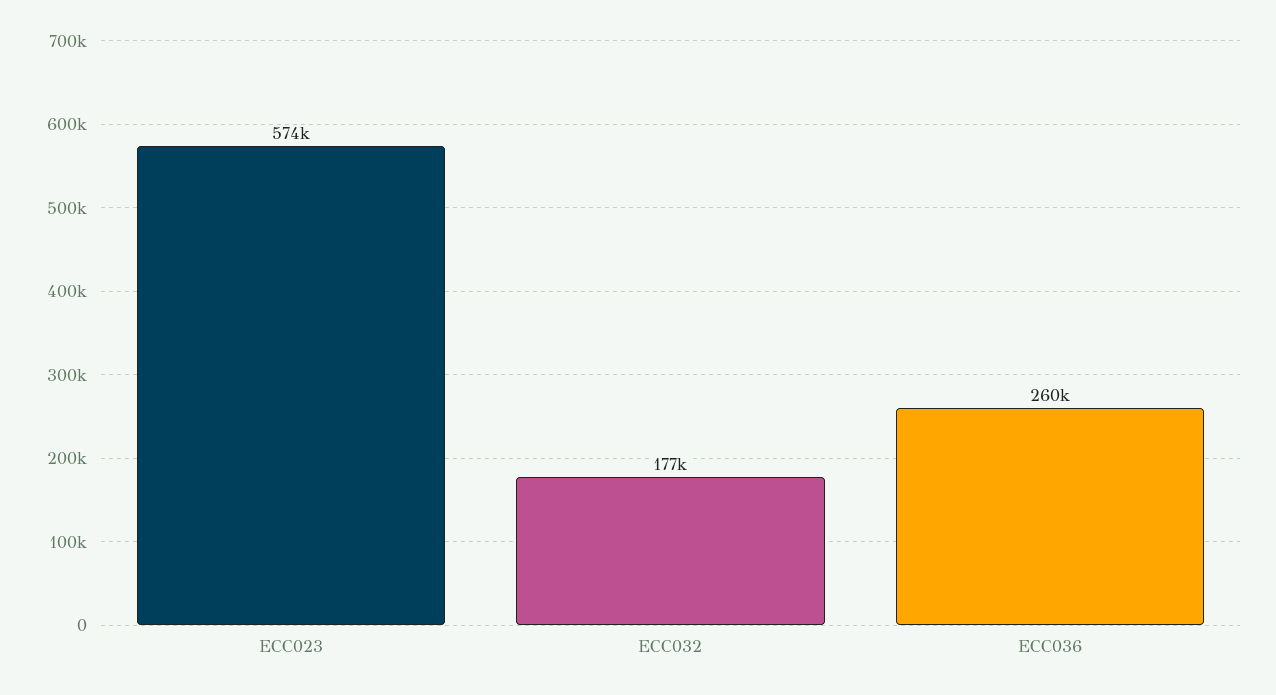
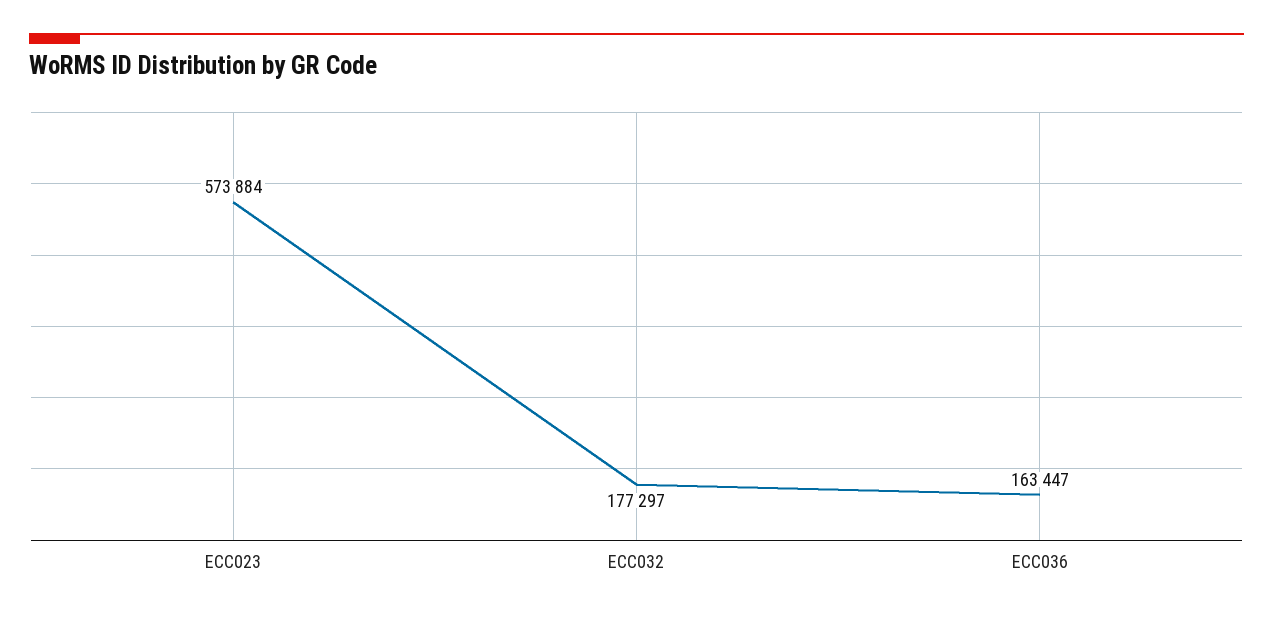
  {
    "ECC023": 573884,
    "ECC032": 177297,
-   "ECC036": 260000
+   "ECC036": 163447
  }

